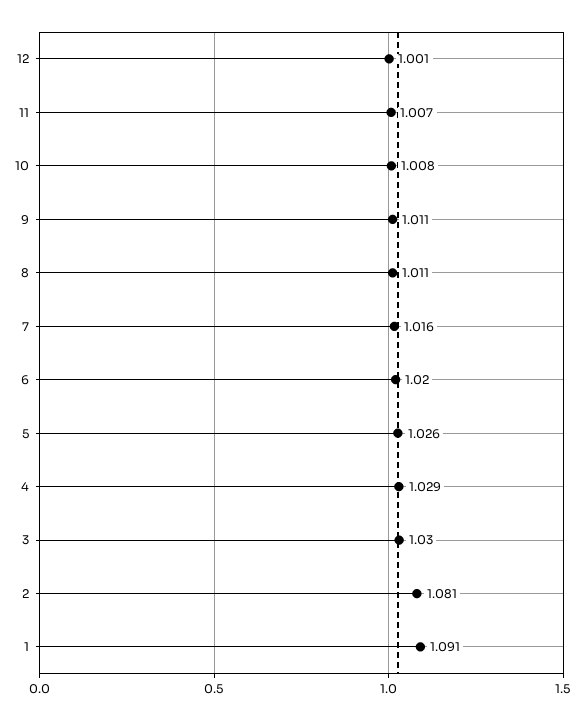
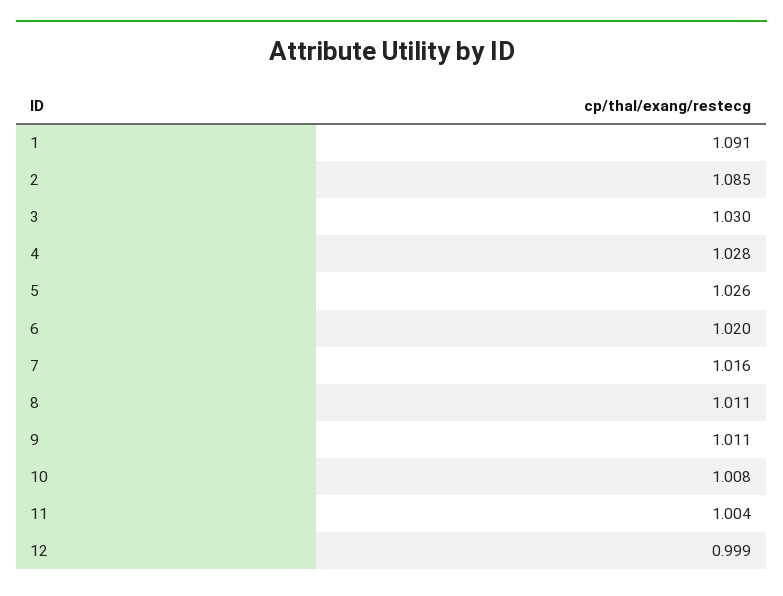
  {
-   "12": 1.001,
+   "12": 0.999,
-   "11": 1.007,
+   "11": 1.004,
    "10": 1.008,
    "9": 1.011,
    "8": 1.011,
    "7": 1.016,
    "6": 1.02,
    "5": 1.026,
-   "4": 1.029,
+   "4": 1.028,
    "3": 1.03,
-   "2": 1.081,
+   "2": 1.085,
    "1": 1.091
  }

